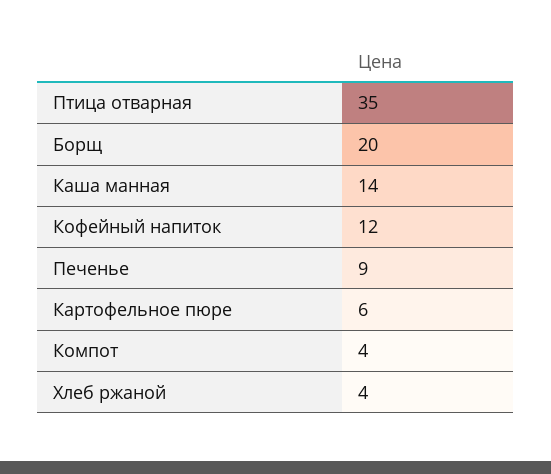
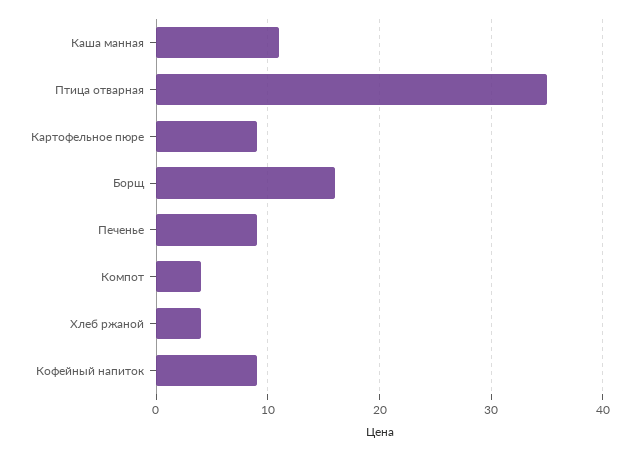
  {
    "Птица отварная": 35,
-   "Борщ": 20,
+   "Борщ": 16,
-   "Каша манная": 14,
+   "Каша манная": 11,
-   "Кофейный напиток": 12,
+   "Кофейный напиток": 9,
    "Печенье": 9,
-   "Картофельное пюре": 6,
+   "Картофельное пюре": 9,
    "Компот": 4,
    "Хлеб ржаной": 4
  }

